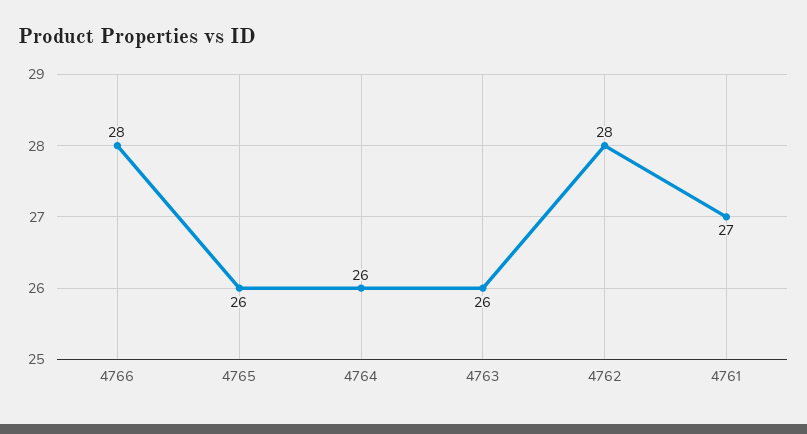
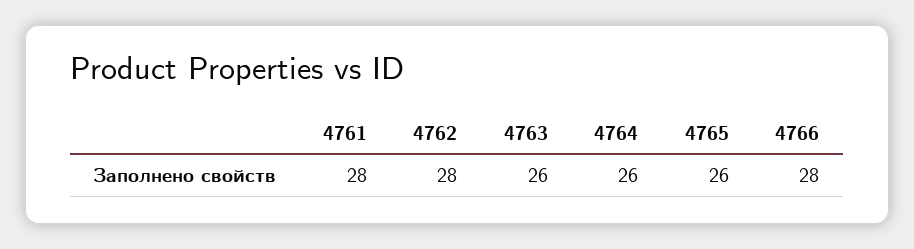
  {
    "4766": 28,
    "4765": 26,
    "4764": 26,
    "4763": 26,
    "4762": 28,
-   "4761": 27
+   "4761": 28
  }

